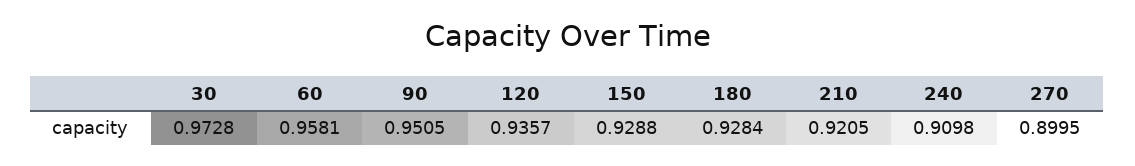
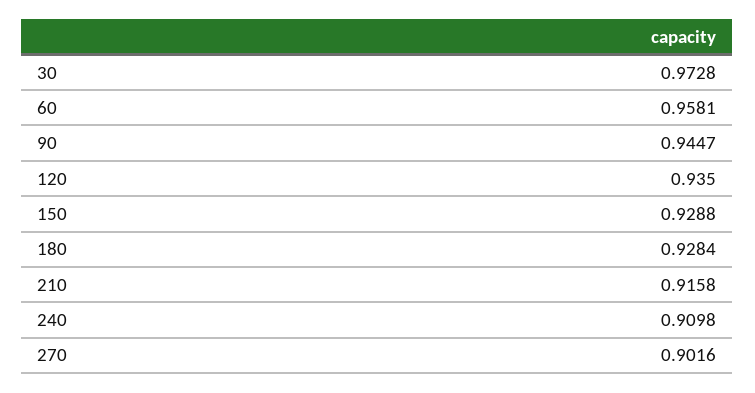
  {
    "30": 0.9728,
    "60": 0.9581,
-   "90": 0.9505,
+   "90": 0.9447,
-   "120": 0.9357,
+   "120": 0.935,
    "150": 0.9288,
    "180": 0.9284,
-   "210": 0.9205,
+   "210": 0.9158,
    "240": 0.9098,
-   "270": 0.8995
+   "270": 0.9016
  }

